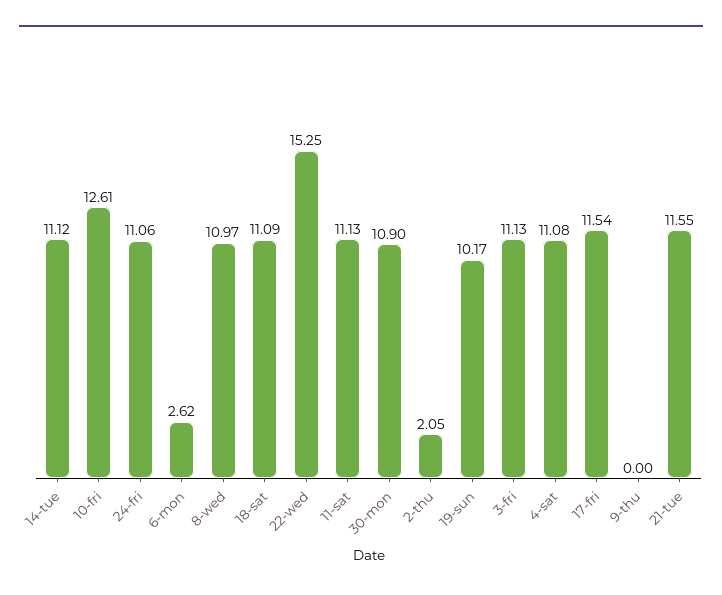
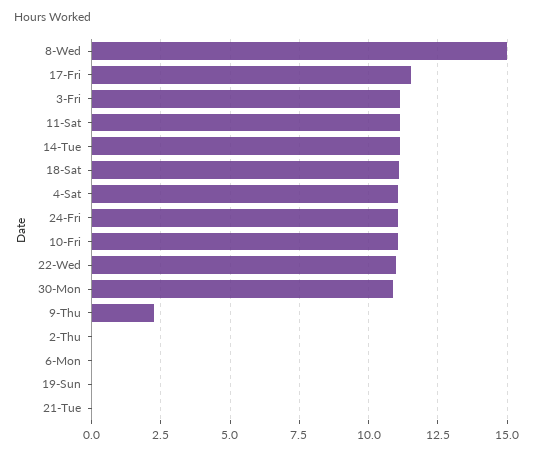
  {
    "14-tue": 11.12,
-   "10-fri": 12.61,
+   "10-fri": 11,
    "24-fri": 11.06,
-   "6-mon": 2.62,
+   "6-mon": 0,
-   "8-wed": 10.97,
+   "8-wed": 15,
    "18-sat": 11.09,
-   "22-wed": 15.25,
+   "22-wed": 11,
    "11-sat": 11.13,
    "30-mon": 10.9,
-   "2-thu": 2.05,
+   "2-thu": 0,
-   "19-sun": 10.17,
+   "19-sun": 0,
    "3-fri": 11.13,
    "4-sat": 11.08,
    "17-fri": 11.54,
-   "9-thu": 0,
+   "9-thu": 2.25,
-   "21-tue": 11.55
+   "21-tue": 0
  }

